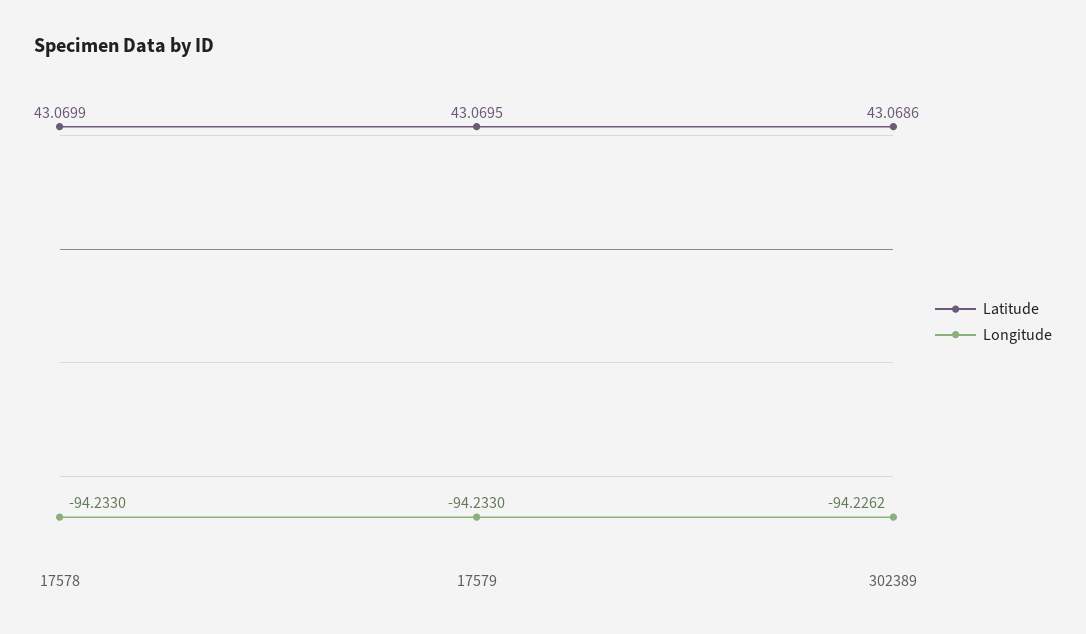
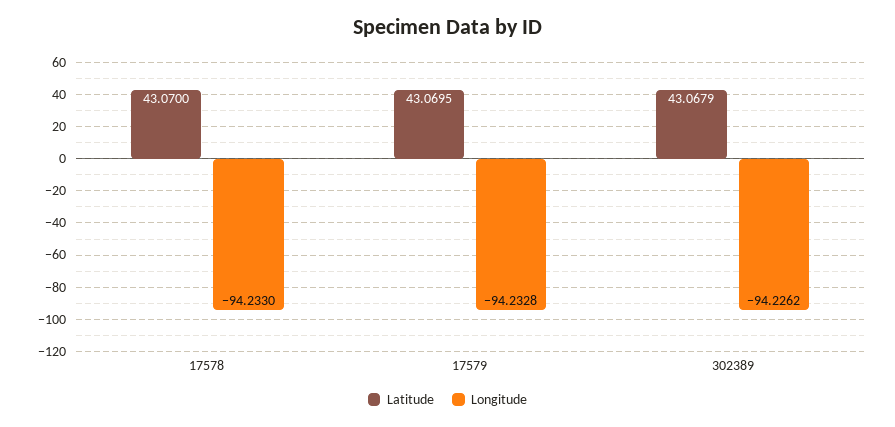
  {
    "Latitude": {
-     "17578": 43.0699,
+     "17578": 43.07,
      "17579": 43.0695,
-     "302389": 43.0686
+     "302389": 43.0679
    },
    "Longitude": {
      "17578": -94.233,
-     "17579": -94.233,
+     "17579": -94.2328,
      "302389": -94.2262
    }
  }

